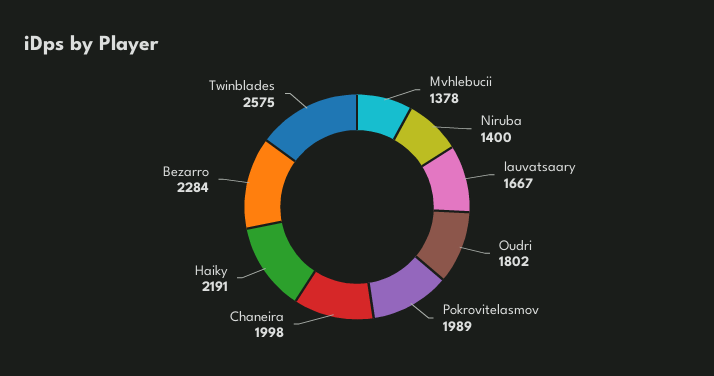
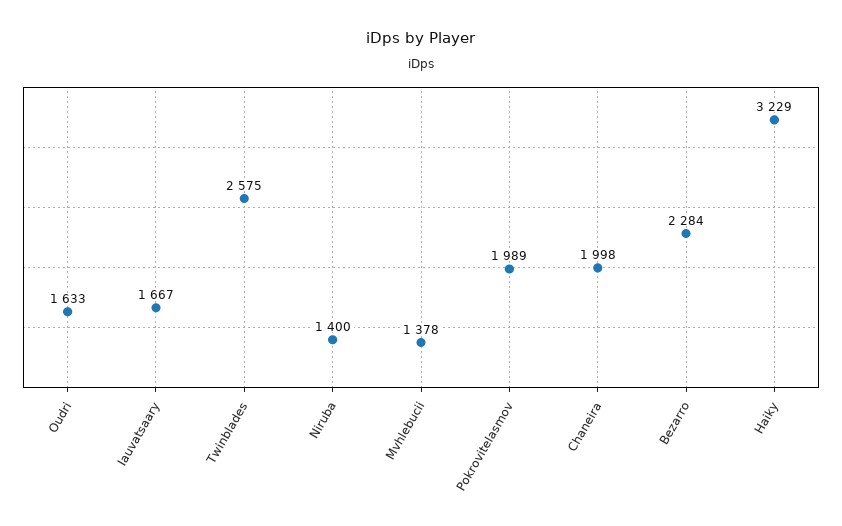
  {
    "Mvhlebucii": 1378,
    "Niruba": 1400,
    "Iauvatsaary": 1667,
-   "Oudri": 1802,
+   "Oudri": 1633,
    "Pokrovitelasmov": 1989,
    "Chaneira": 1998,
-   "Haiky": 2191,
+   "Haiky": 3229,
    "Bezarro": 2284,
    "Twinblades": 2575
  }

